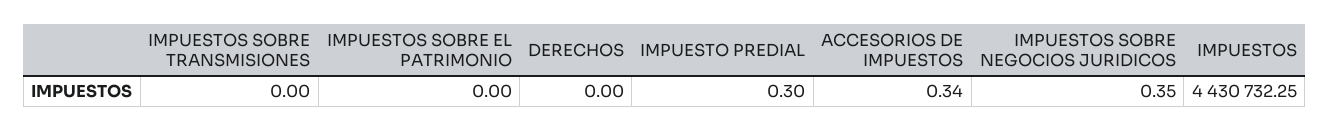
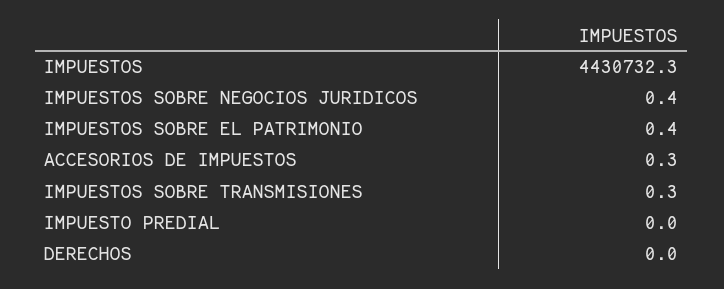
  {
-   "IMPUESTOS SOBRE TRANSMISIONES": 0,
+   "IMPUESTOS SOBRE TRANSMISIONES": 0.3,
-   "IMPUESTOS SOBRE EL PATRIMONIO": 0,
+   "IMPUESTOS SOBRE EL PATRIMONIO": 0.4,
    "DERECHOS": 0,
-   "IMPUESTO PREDIAL": 0.3,
+   "IMPUESTO PREDIAL": 0,
    "ACCESORIOS DE IMPUESTOS": 0.34,
    "IMPUESTOS SOBRE NEGOCIOS JURIDICOS": 0.35,
    "IMPUESTOS": 4430732.25
  }

